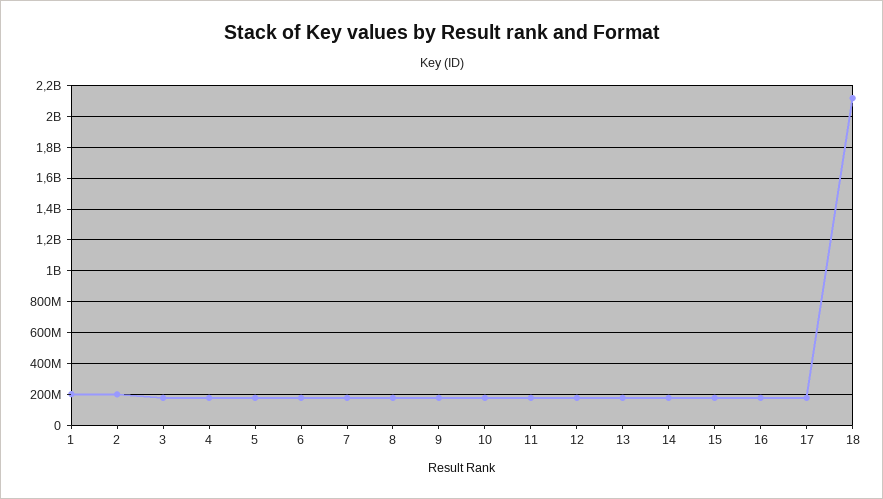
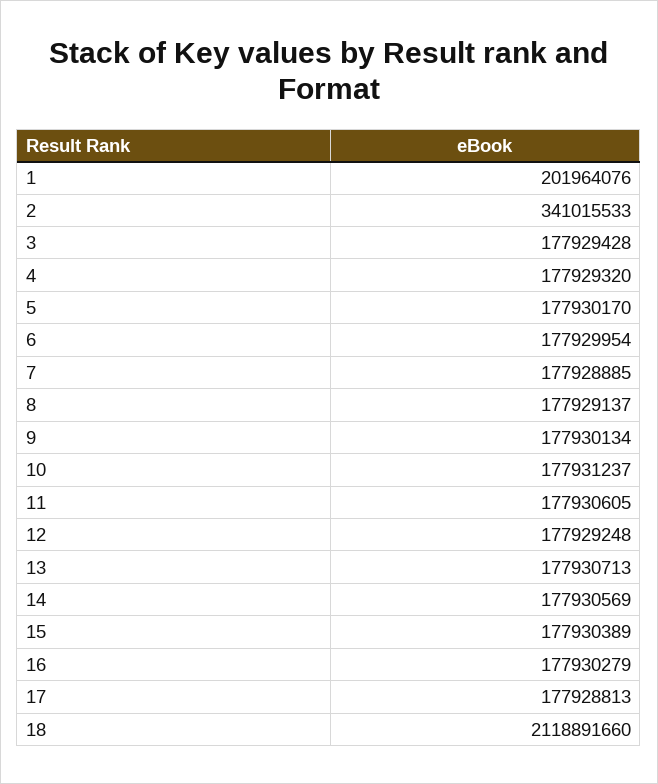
  {
    "1": 201964076,
-   "2": 200000000,
+   "2": 341015533,
    "3": 177929428,
    "4": 177929320,
    "5": 177930170,
    "6": 177929954,
    "7": 177928885,
    "8": 177929137,
    "9": 177930134,
    "10": 177931237,
    "11": 177930605,
    "12": 177929248,
    "13": 177930713,
    "14": 177930569,
    "15": 177930389,
    "16": 177930279,
    "17": 177928813,
    "18": 2118891660
  }

